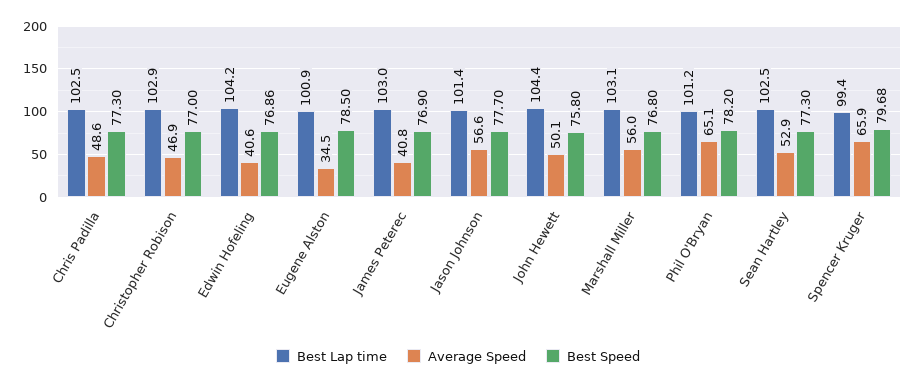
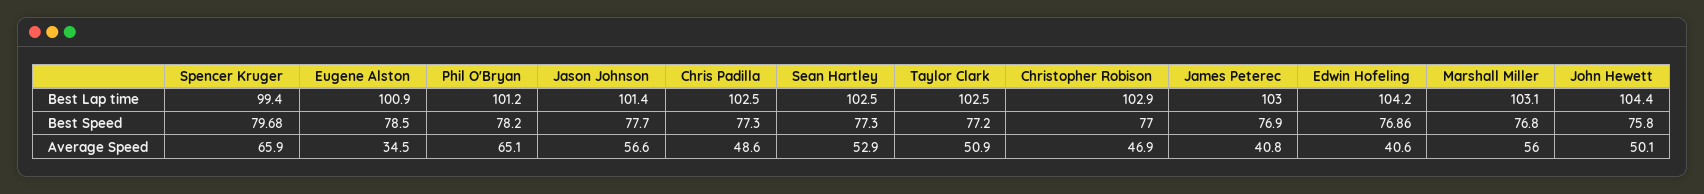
  {
    "Best Lap time": {
      "Chris Padilla": 102.5,
      "Christopher Robison": 102.9,
      "Edwin Hofeling": 104.2,
      "Eugene Alston": 100.9,
      "James Peterec": 103,
      "Jason Johnson": 101.4,
      "John Hewett": 104.4,
      "Marshall Miller": 103.1,
      "Phil O'Bryan": 101.2,
      "Sean Hartley": 102.5,
-     "Spencer Kruger": 99.4
+     "Spencer Kruger": 99.4,
+     "Taylor Clark": 102.5
    },
    "Average Speed": {
      "Chris Padilla": 48.6,
      "Christopher Robison": 46.9,
      "Edwin Hofeling": 40.6,
      "Eugene Alston": 34.5,
      "James Peterec": 40.8,
      "Jason Johnson": 56.6,
      "John Hewett": 50.1,
      "Marshall Miller": 56,
      "Phil O'Bryan": 65.1,
      "Sean Hartley": 52.9,
-     "Spencer Kruger": 65.9
+     "Spencer Kruger": 65.9,
+     "Taylor Clark": 50.9
    },
    "Best Speed": {
      "Chris Padilla": 77.3,
      "Christopher Robison": 77,
      "Edwin Hofeling": 76.86,
      "Eugene Alston": 78.5,
      "James Peterec": 76.9,
      "Jason Johnson": 77.7,
      "John Hewett": 75.8,
      "Marshall Miller": 76.8,
      "Phil O'Bryan": 78.2,
      "Sean Hartley": 77.3,
-     "Spencer Kruger": 79.68
+     "Spencer Kruger": 79.68,
+     "Taylor Clark": 77.2
    }
  }

